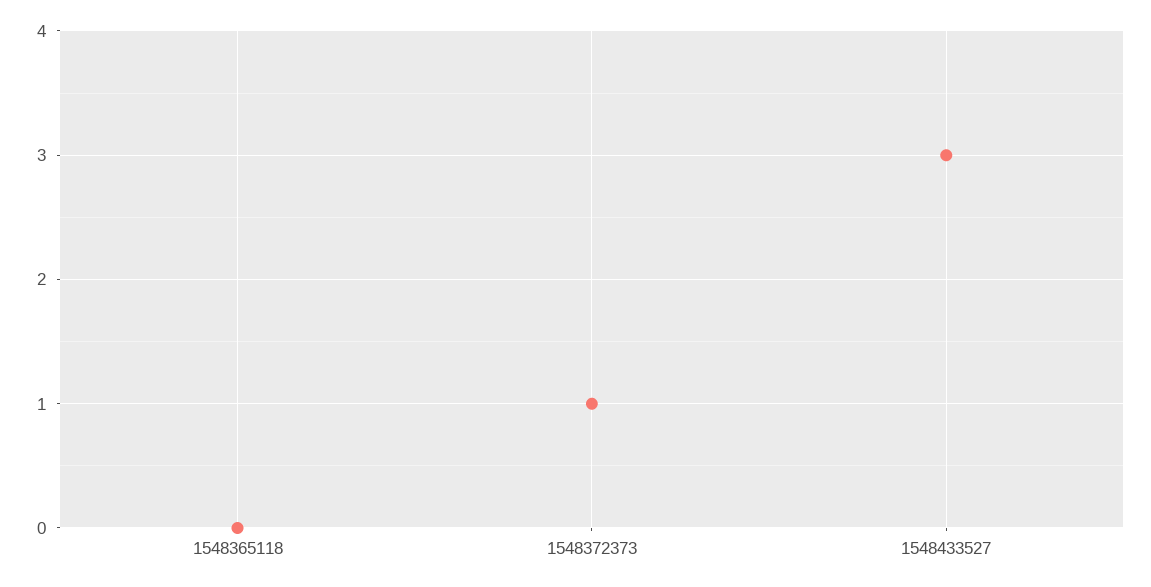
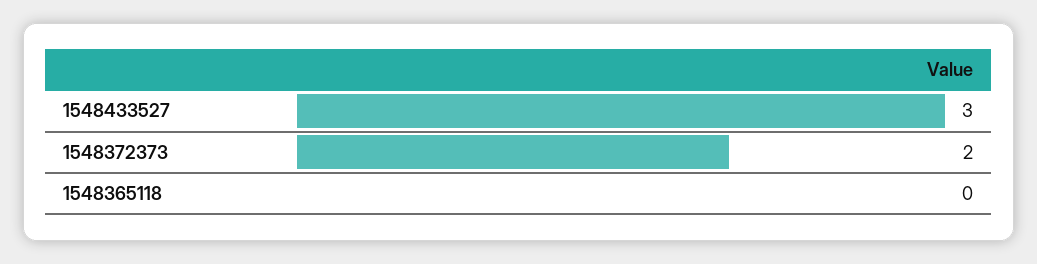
  {
    "1548365118": 0,
-   "1548372373": 1,
+   "1548372373": 2,
    "1548433527": 3
  }

